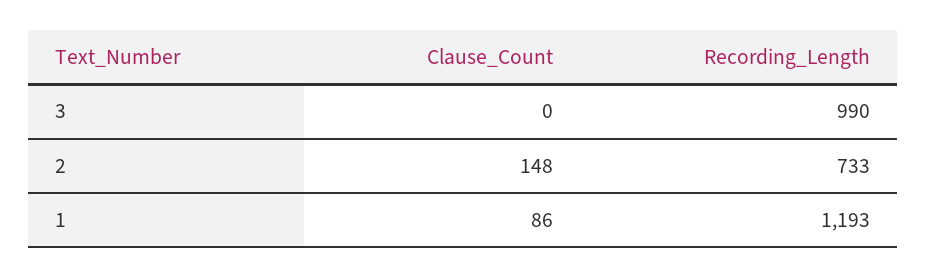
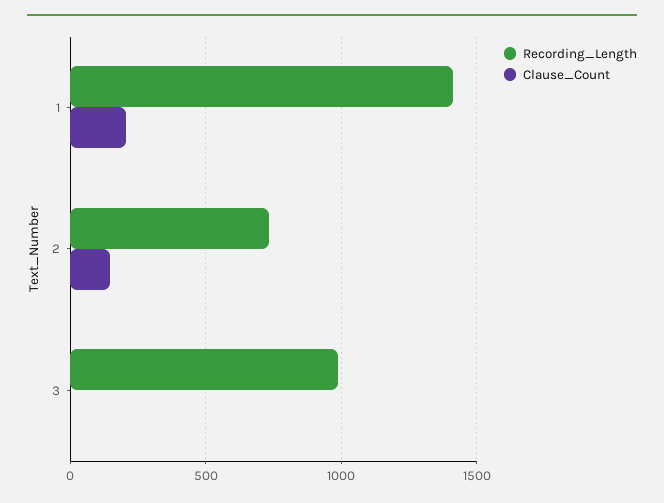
  {
    "Clause_Count": {
      "3": 0,
      "2": 148,
-     "1": 86
+     "1": 200
    },
    "Recording_Length": {
      "3": 990,
      "2": 733,
-     "1": 1193
+     "1": 1400
    }
  }

